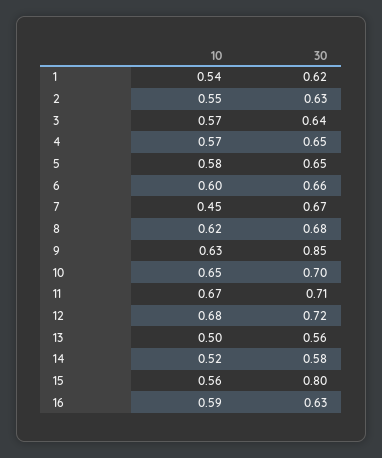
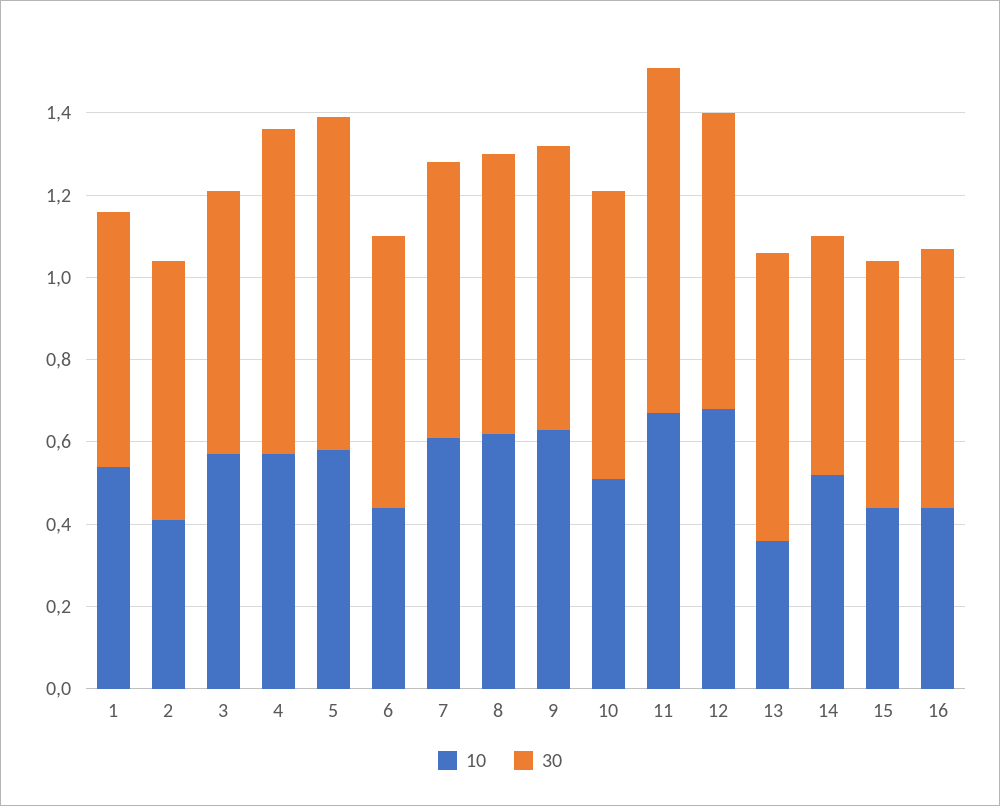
  {
    "10": {
      "1": 0.54,
-     "2": 0.55,
+     "2": 0.4,
      "3": 0.57,
      "4": 0.57,
      "5": 0.58,
-     "6": 0.6,
+     "6": 0.45,
-     "7": 0.45,
+     "7": 0.6,
      "8": 0.62,
      "9": 0.63,
-     "10": 0.65,
+     "10": 0.5,
      "11": 0.67,
      "12": 0.68,
-     "13": 0.5,
+     "13": 0.35,
      "14": 0.52,
-     "15": 0.56,
+     "15": 0.45,
-     "16": 0.59
+     "16": 0.45
    },
    "30": {
      "1": 0.62,
      "2": 0.63,
      "3": 0.64,
-     "4": 0.65,
+     "4": 0.8,
-     "5": 0.65,
+     "5": 0.8,
      "6": 0.66,
      "7": 0.67,
      "8": 0.68,
-     "9": 0.85,
+     "9": 0.7,
      "10": 0.7,
-     "11": 0.71,
+     "11": 0.85,
      "12": 0.72,
-     "13": 0.56,
+     "13": 0.7,
      "14": 0.58,
-     "15": 0.8,
+     "15": 0.6,
      "16": 0.63
    }
  }

